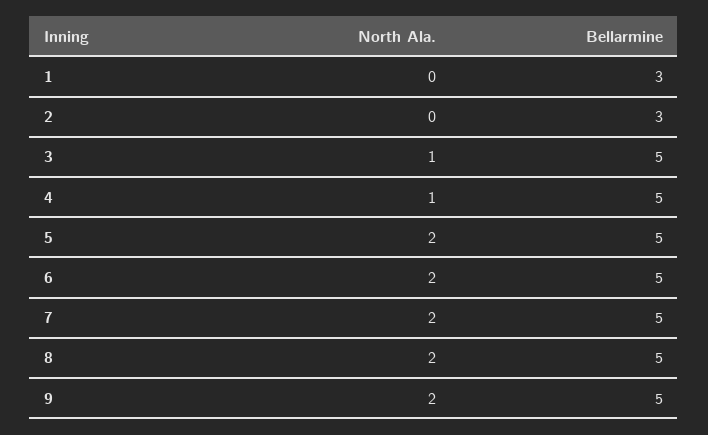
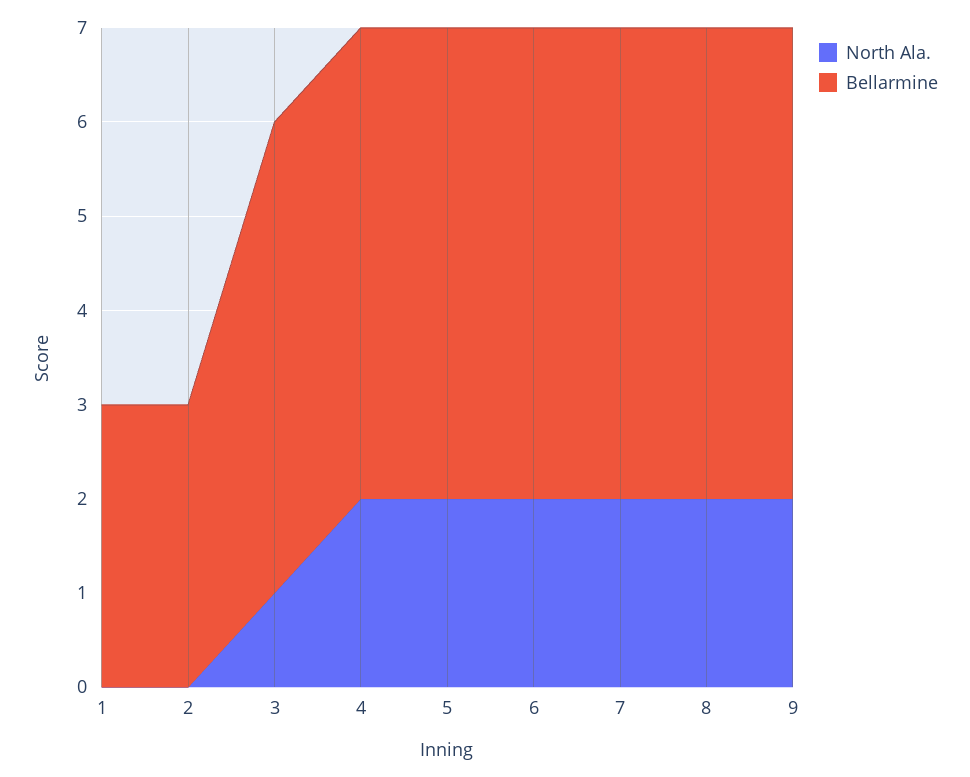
  {
    "North Ala.": {
      "1": 0,
      "2": 0,
      "3": 1,
-     "4": 1,
+     "4": 2,
      "5": 2,
      "6": 2,
      "7": 2,
      "8": 2,
      "9": 2
    },
    "Bellarmine": {
      "1": 3,
      "2": 3,
      "3": 5,
      "4": 5,
      "5": 5,
      "6": 5,
      "7": 5,
      "8": 5,
      "9": 5
    }
  }

